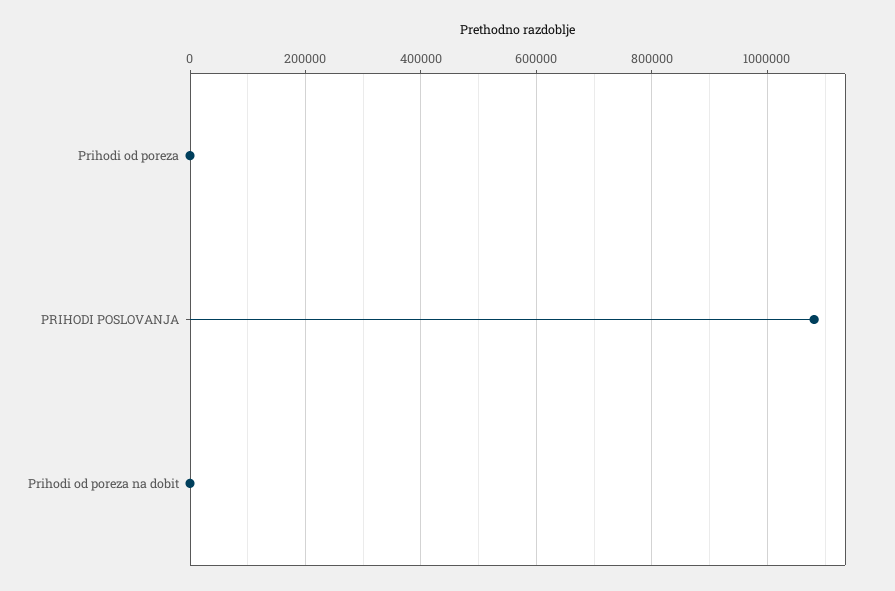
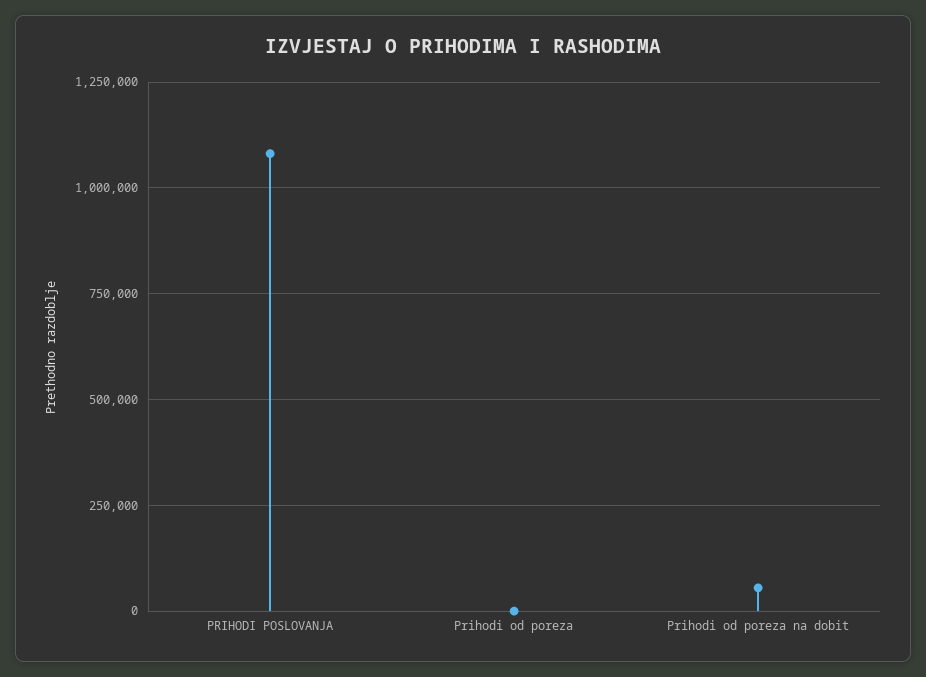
  {
    "Prihodi od poreza": 0,
    "PRIHODI POSLOVANJA": 1080000,
-   "Prihodi od poreza na dobit": 0
+   "Prihodi od poreza na dobit": 50000
  }

